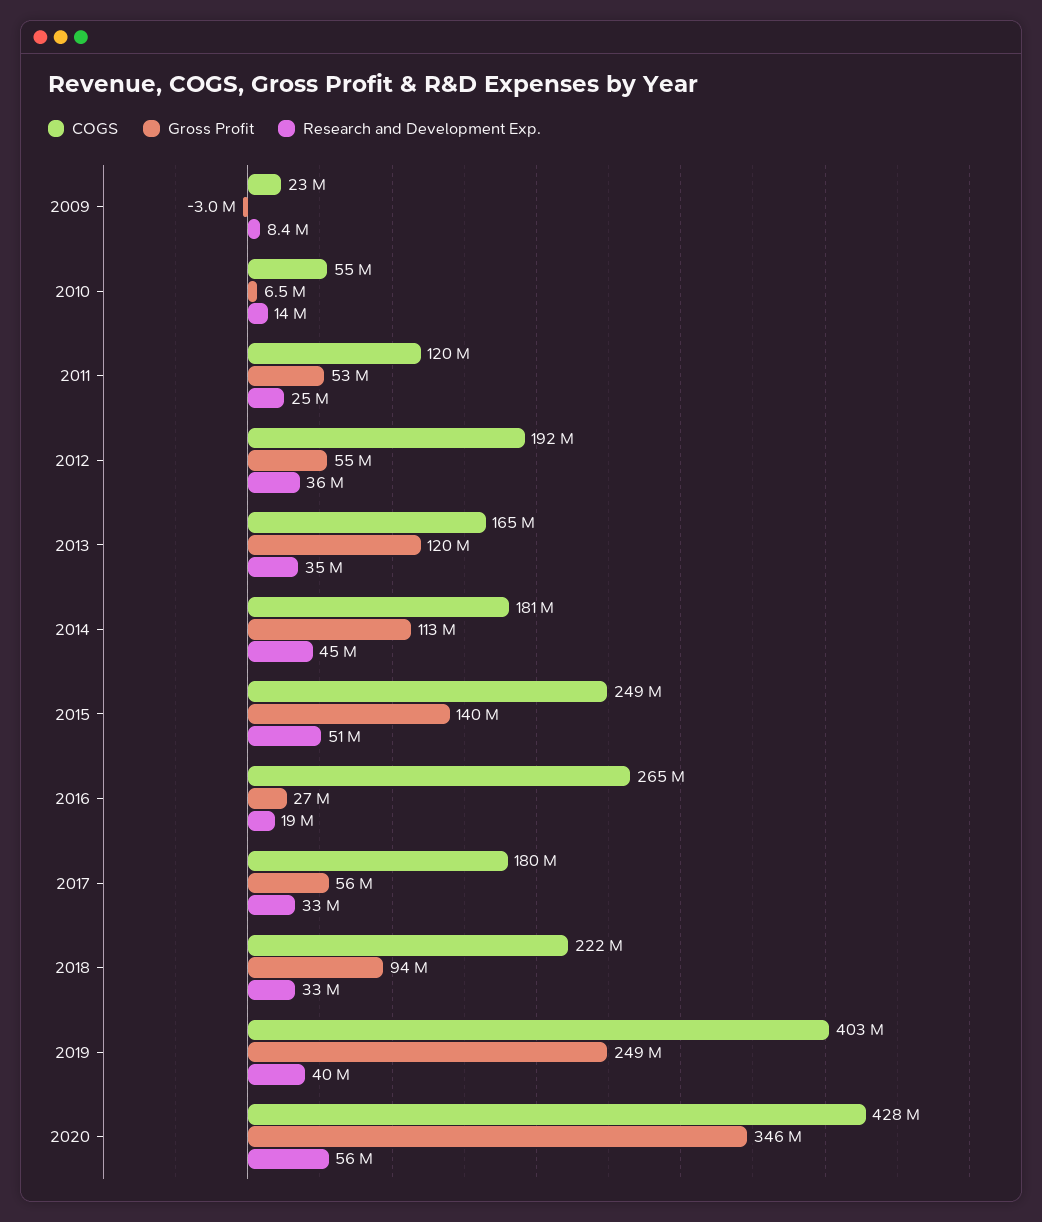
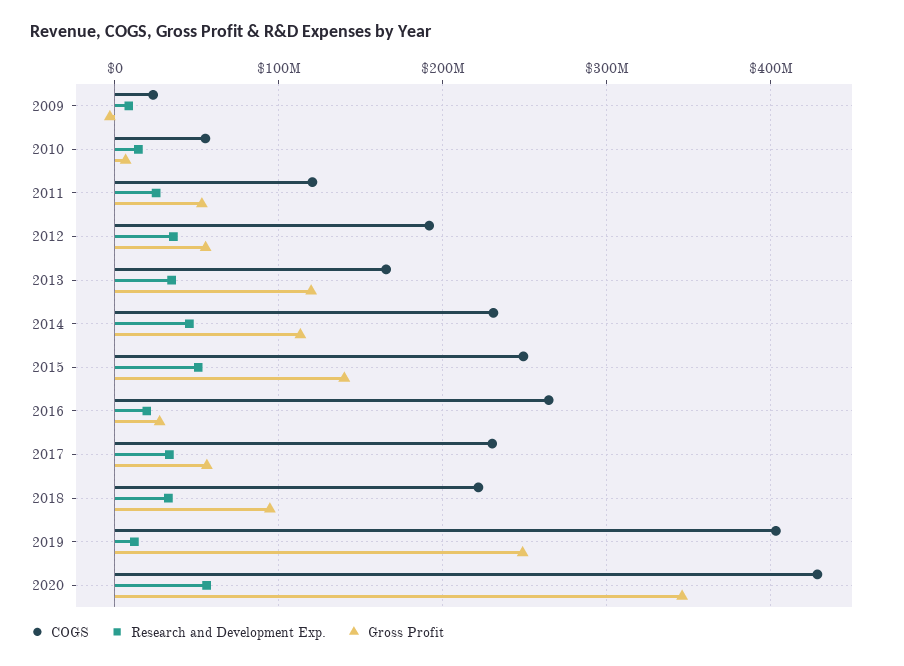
  {
    "COGS": {
      "2009": 23000000,
      "2010": 55000000,
      "2011": 120000000,
      "2012": 192000000,
      "2013": 165000000,
-     "2014": 181000000,
+     "2014": 230000000,
      "2015": 249000000,
      "2016": 265000000,
-     "2017": 180000000,
+     "2017": 230000000,
      "2018": 222000000,
      "2019": 403000000,
      "2020": 428000000
    },
    "Gross Profit": {
      "2009": -3000000,
      "2010": 6500000,
      "2011": 53000000,
      "2012": 55000000,
      "2013": 120000000,
      "2014": 113000000,
      "2015": 140000000,
      "2016": 27000000,
      "2017": 56000000,
      "2018": 94000000,
      "2019": 249000000,
      "2020": 346000000
    },
    "Research and Development Exp.": {
      "2009": 8400000,
      "2010": 14000000,
      "2011": 25000000,
      "2012": 36000000,
      "2013": 35000000,
      "2014": 45000000,
      "2015": 51000000,
      "2016": 19000000,
      "2017": 33000000,
      "2018": 33000000,
-     "2019": 40000000,
+     "2019": 10000000,
      "2020": 56000000
    }
  }

